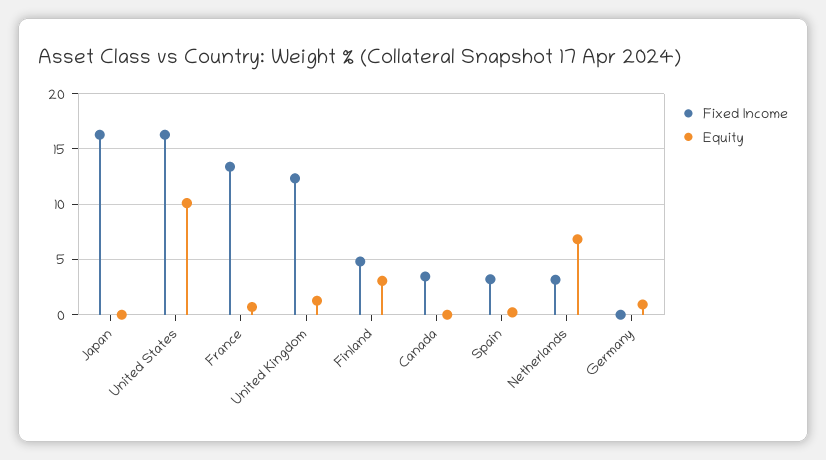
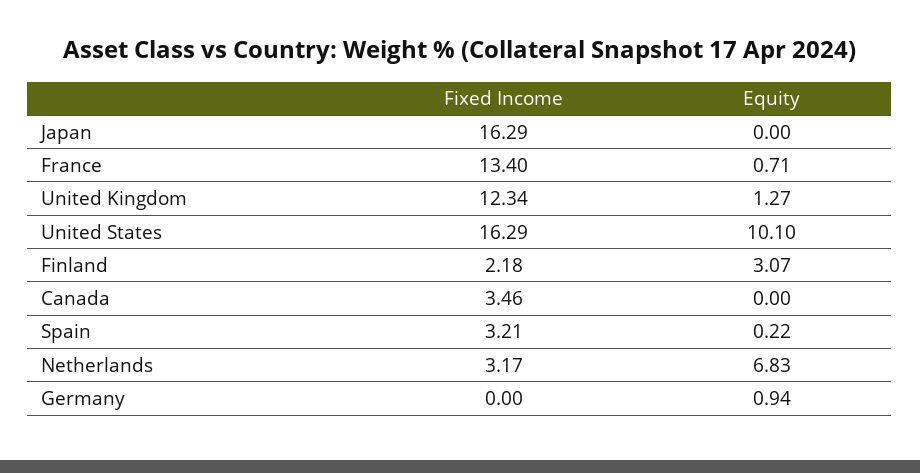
  {
    "Fixed Income": {
      "Japan": 16.29,
      "United States": 16.29,
      "France": 13.4,
      "United Kingdom": 12.34,
-     "Finland": 5,
+     "Finland": 2.18,
      "Canada": 3.46,
      "Spain": 3.21,
      "Netherlands": 3.17,
      "Germany": 0
    },
    "Equity": {
      "Japan": 0,
      "United States": 10.1,
      "France": 0.71,
      "United Kingdom": 1.27,
      "Finland": 3.07,
      "Canada": 0,
      "Spain": 0.22,
      "Netherlands": 6.83,
      "Germany": 0.94
    }
  }

